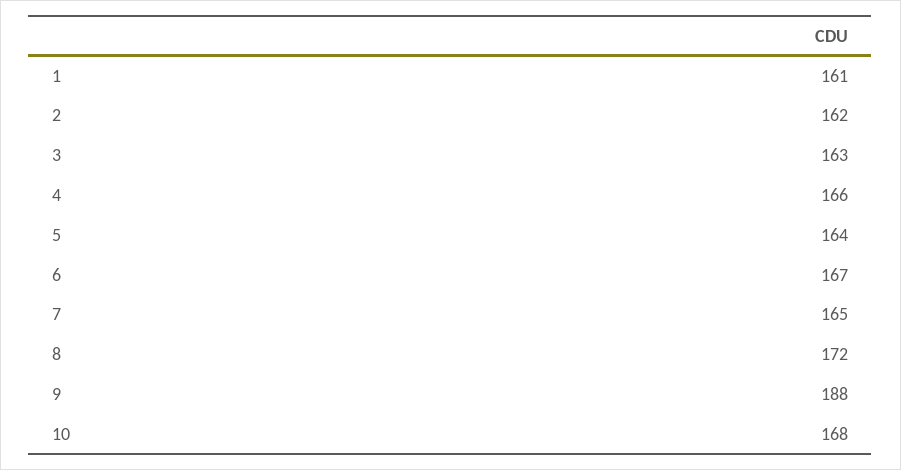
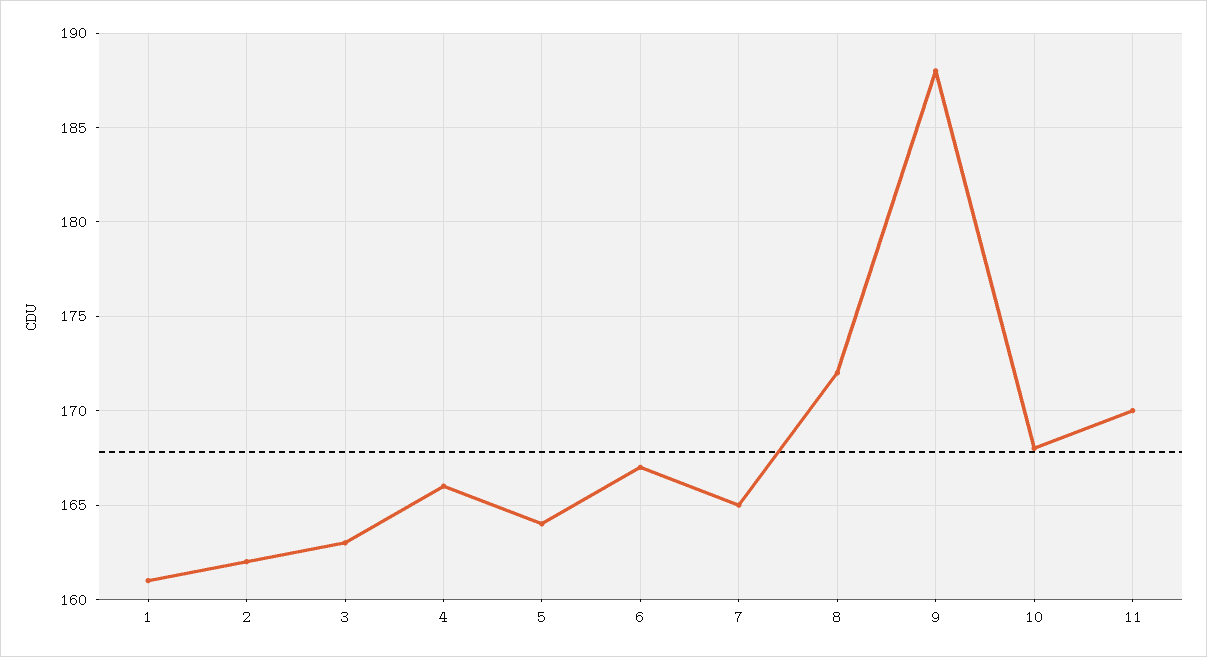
  {
    "1": 161,
    "2": 162,
    "3": 163,
    "4": 166,
    "5": 164,
    "6": 167,
    "7": 165,
    "8": 172,
    "9": 188,
-   "10": 168
+   "10": 168,
+   "11": 170
  }

